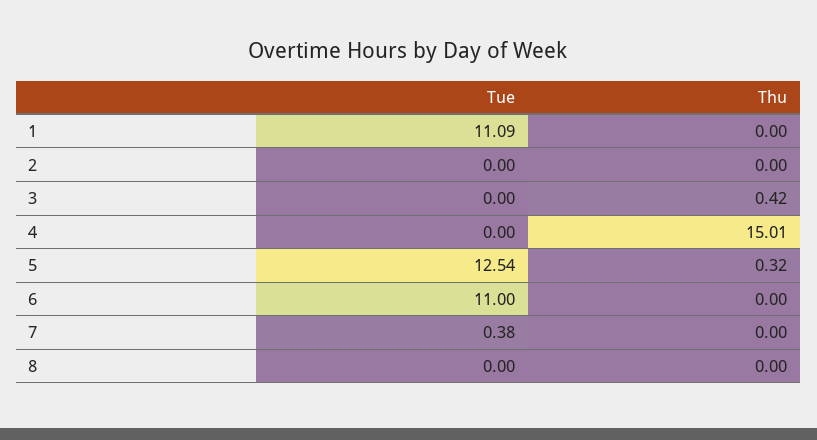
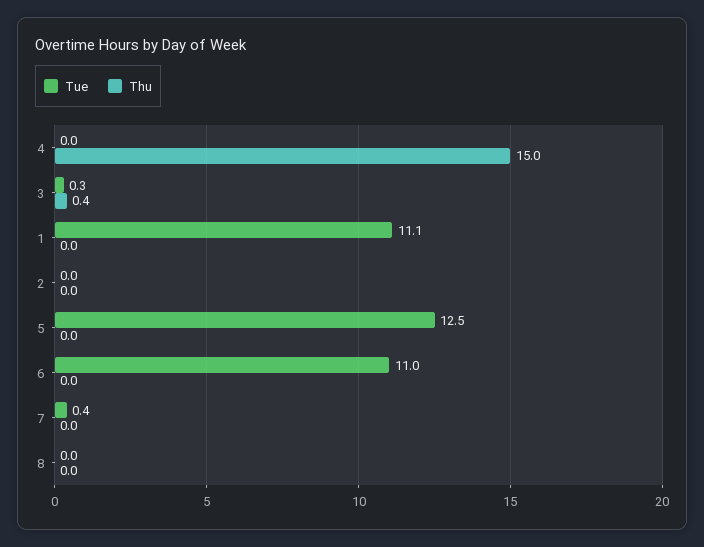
  {
    "Tue": {
      "1": 11.09,
      "2": 0,
-     "3": 0,
+     "3": 0.3,
      "4": 0,
      "5": 12.54,
      "6": 11,
      "7": 0.38,
      "8": 0
    },
    "Thu": {
      "1": 0,
      "2": 0,
      "3": 0.42,
      "4": 15.01,
-     "5": 0.32,
+     "5": 0,
      "6": 0,
      "7": 0,
      "8": 0
    }
  }

